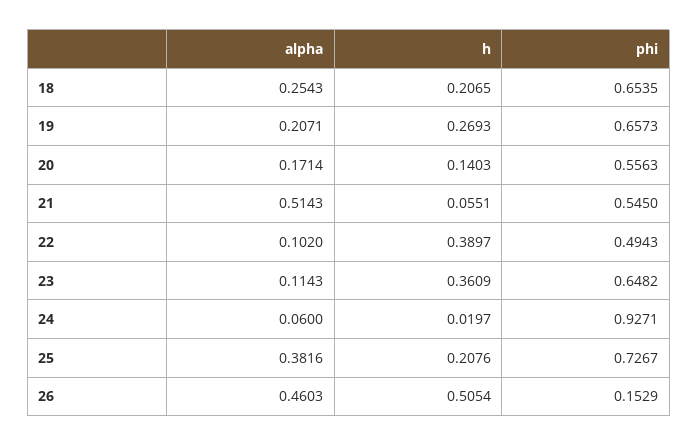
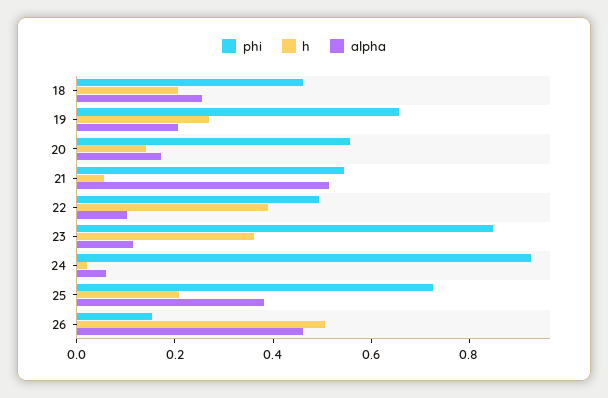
  {
    "alpha": {
      "18": 0.2543,
      "19": 0.2071,
      "20": 0.1714,
      "21": 0.5143,
      "22": 0.102,
      "23": 0.1143,
      "24": 0.06,
      "25": 0.3816,
      "26": 0.4603
    },
    "h": {
      "18": 0.2065,
      "19": 0.2693,
      "20": 0.1403,
      "21": 0.0551,
      "22": 0.3897,
      "23": 0.3609,
      "24": 0.0197,
      "25": 0.2076,
      "26": 0.5054
    },
    "phi": {
-     "18": 0.6535,
+     "18": 0.45,
      "19": 0.6573,
      "20": 0.5563,
      "21": 0.545,
      "22": 0.4943,
-     "23": 0.6482,
+     "23": 0.85,
      "24": 0.9271,
      "25": 0.7267,
      "26": 0.1529
    }
  }

